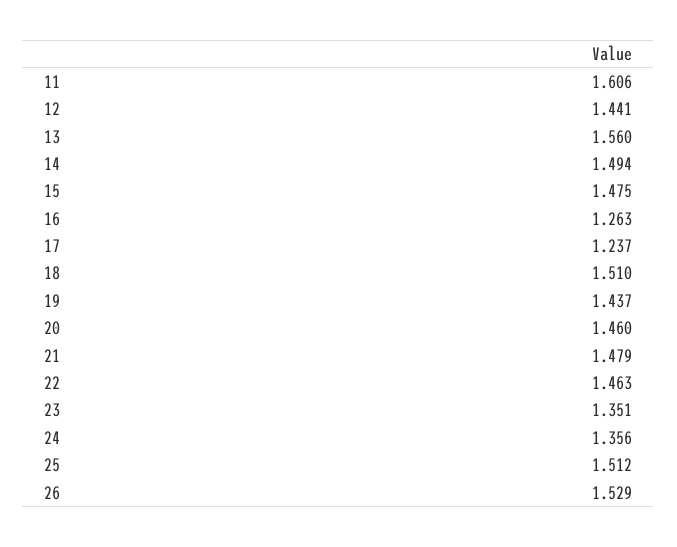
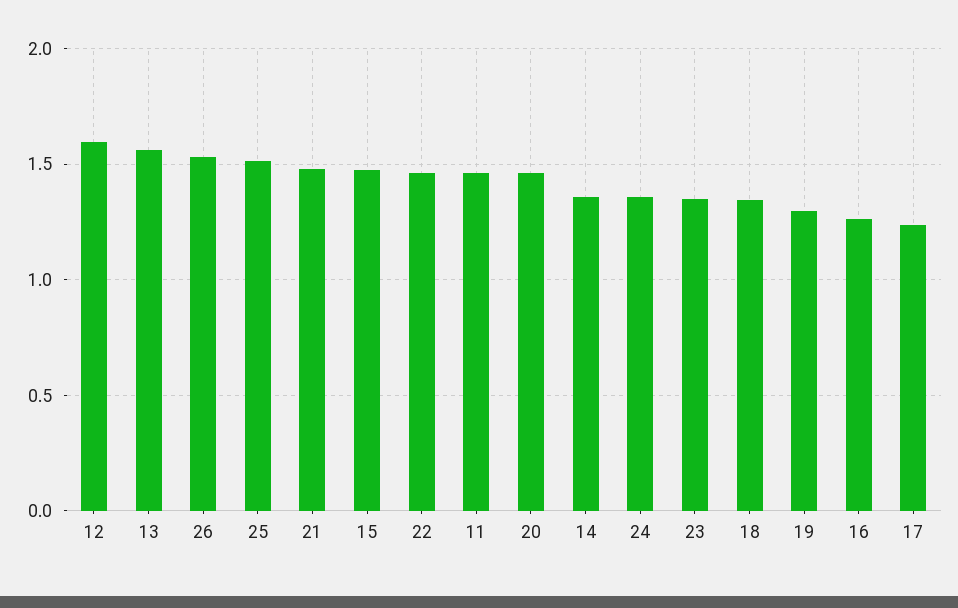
  {
-   "11": 1.606,
+   "11": 1.45,
-   "12": 1.441,
+   "12": 1.6,
    "13": 1.56,
-   "14": 1.494,
+   "14": 1.35,
    "15": 1.475,
    "16": 1.263,
    "17": 1.237,
-   "18": 1.51,
+   "18": 1.35,
-   "19": 1.437,
+   "19": 1.3,
    "20": 1.46,
    "21": 1.479,
    "22": 1.463,
    "23": 1.351,
    "24": 1.356,
    "25": 1.512,
    "26": 1.529
  }

